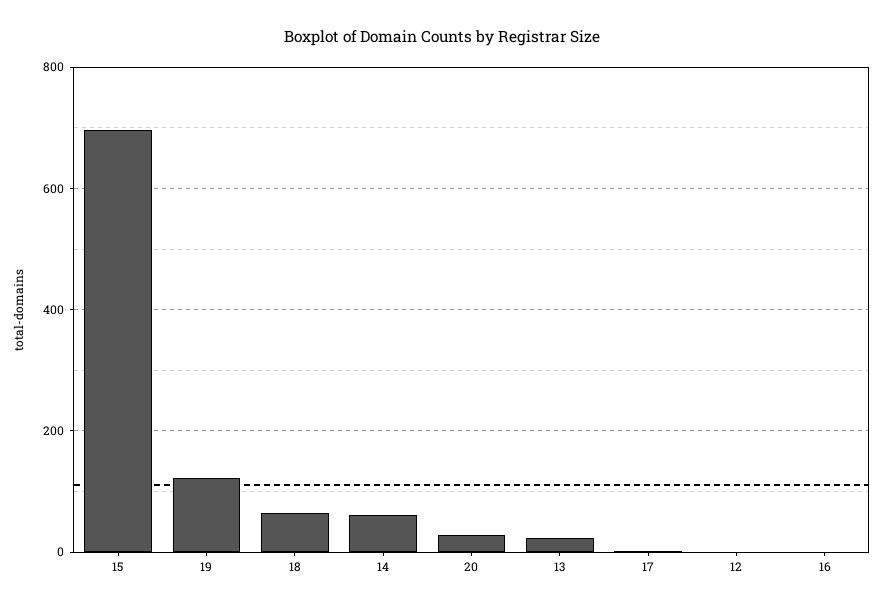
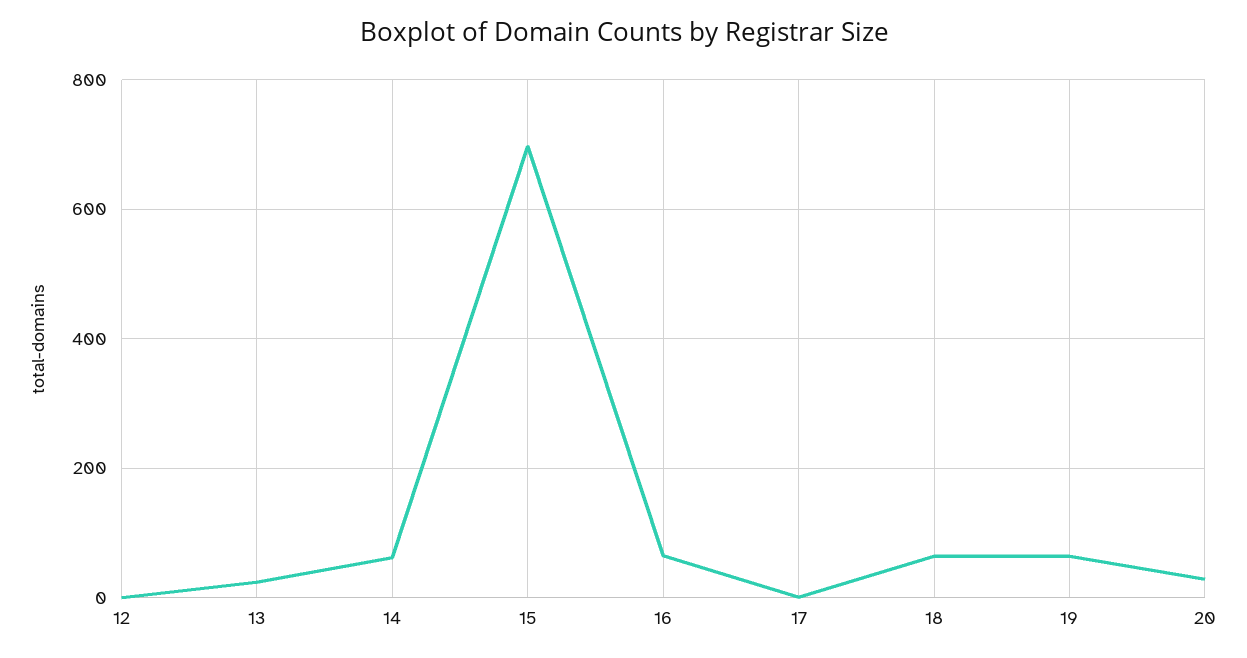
  {
    "15": 700,
-   "19": 120,
+   "19": 60,
    "18": 60,
    "14": 60,
    "20": 20,
    "13": 20,
    "17": 0,
    "12": 0,
-   "16": 0
+   "16": 60
  }

